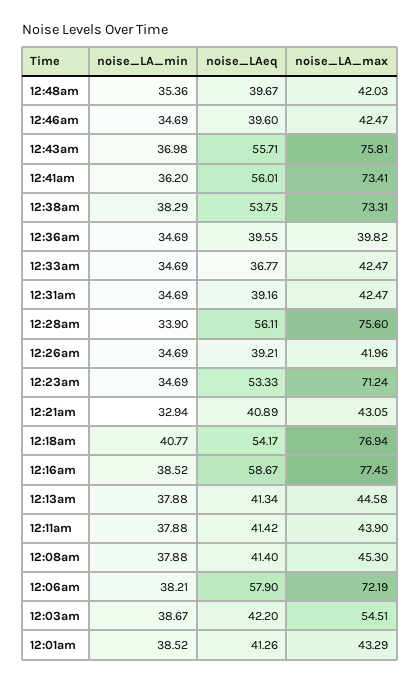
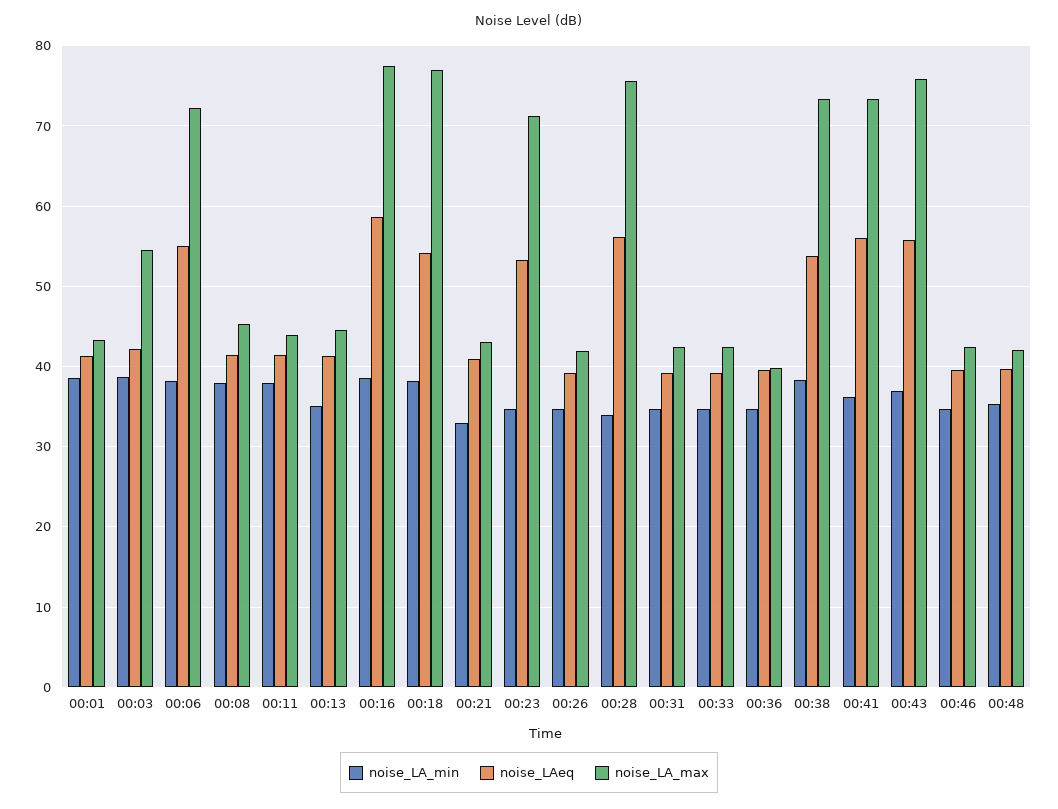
  {
    "noise_LA_min": {
      "12:48am": 35.36,
      "12:46am": 34.69,
      "12:43am": 36.98,
      "12:41am": 36.2,
      "12:38am": 38.29,
      "12:36am": 34.69,
      "12:33am": 34.69,
      "12:31am": 34.69,
      "12:28am": 33.9,
      "12:26am": 34.69,
      "12:23am": 34.69,
      "12:21am": 32.94,
-     "12:18am": 40.77,
+     "12:18am": 38,
      "12:16am": 38.52,
-     "12:13am": 37.88,
+     "12:13am": 35,
      "12:11am": 37.88,
      "12:08am": 37.88,
      "12:06am": 38.21,
      "12:03am": 38.67,
      "12:01am": 38.52
    },
    "noise_LAeq": {
      "12:48am": 39.67,
      "12:46am": 39.6,
      "12:43am": 55.71,
      "12:41am": 56.01,
      "12:38am": 53.75,
      "12:36am": 39.55,
-     "12:33am": 36.77,
+     "12:33am": 39,
      "12:31am": 39.16,
      "12:28am": 56.11,
      "12:26am": 39.21,
      "12:23am": 53.33,
      "12:21am": 40.89,
      "12:18am": 54.17,
      "12:16am": 58.67,
      "12:13am": 41.34,
      "12:11am": 41.42,
      "12:08am": 41.4,
-     "12:06am": 57.9,
+     "12:06am": 55,
      "12:03am": 42.2,
      "12:01am": 41.26
    },
    "noise_LA_max": {
      "12:48am": 42.03,
      "12:46am": 42.47,
      "12:43am": 75.81,
      "12:41am": 73.41,
      "12:38am": 73.31,
      "12:36am": 39.82,
      "12:33am": 42.47,
      "12:31am": 42.47,
      "12:28am": 75.6,
      "12:26am": 41.96,
      "12:23am": 71.24,
      "12:21am": 43.05,
      "12:18am": 76.94,
      "12:16am": 77.45,
      "12:13am": 44.58,
      "12:11am": 43.9,
      "12:08am": 45.3,
      "12:06am": 72.19,
      "12:03am": 54.51,
      "12:01am": 43.29
    }
  }

